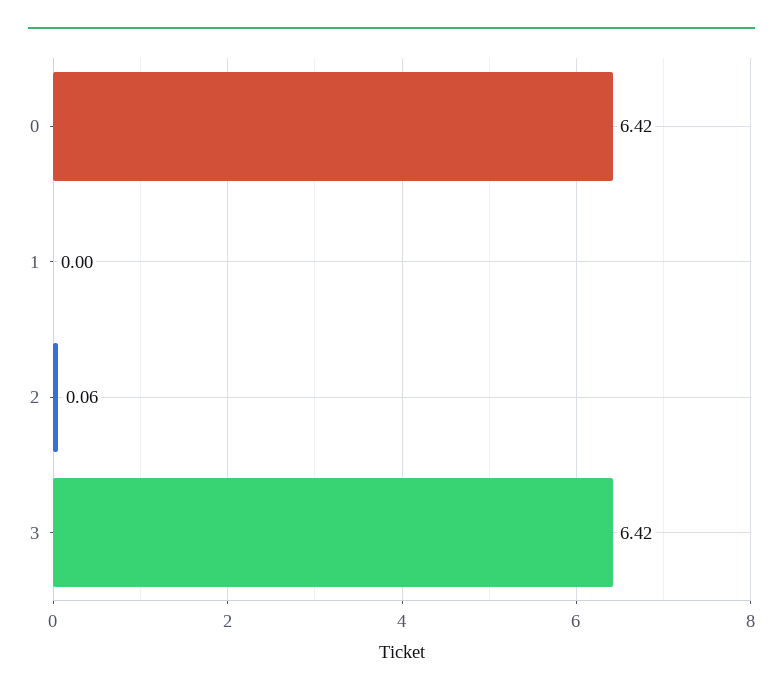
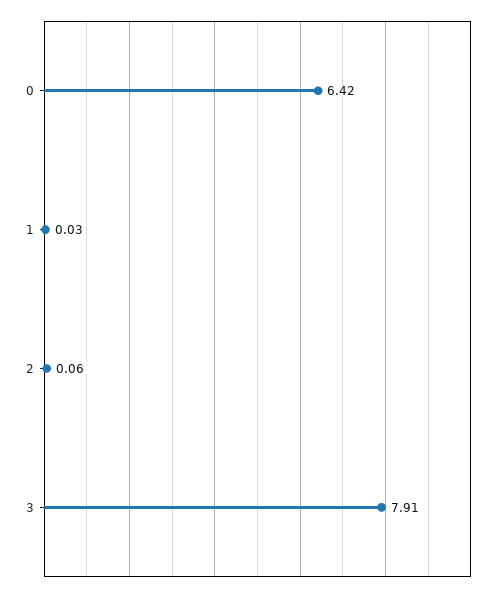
  {
    "0": 6.42,
-   "1": 0,
+   "1": 0.03,
    "2": 0.06,
-   "3": 6.42
+   "3": 7.91
  }

